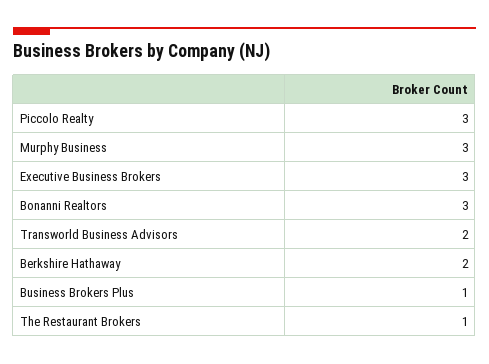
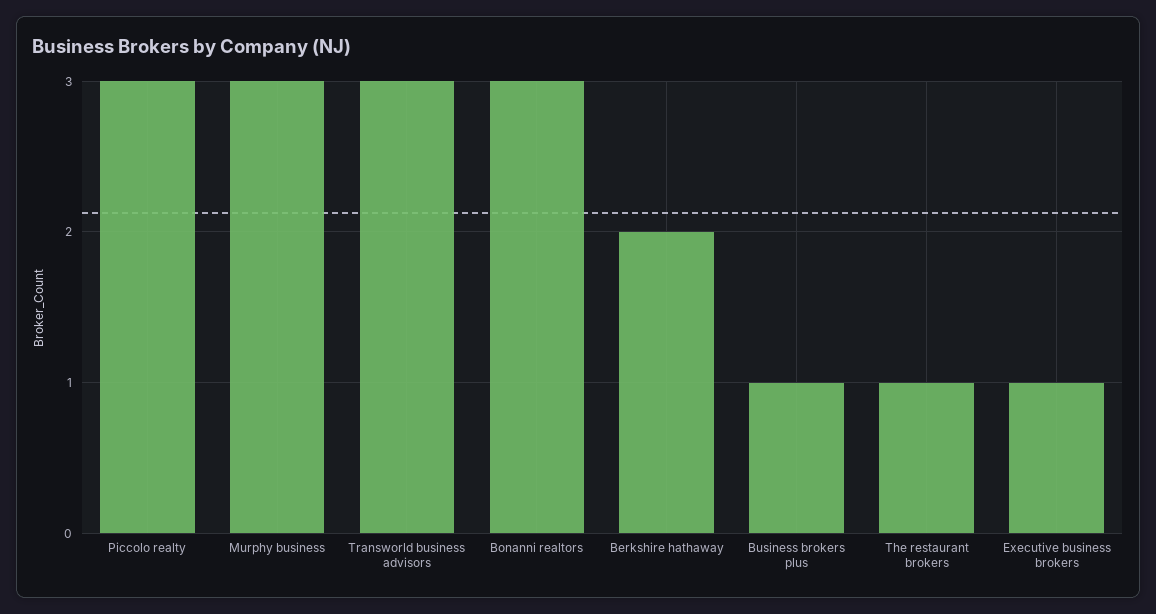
  {
    "Piccolo Realty": 3,
    "Murphy Business": 3,
-   "Executive Business Brokers": 3,
+   "Executive Business Brokers": 1,
    "Bonanni Realtors": 3,
-   "Transworld Business Advisors": 2,
+   "Transworld Business Advisors": 3,
    "Berkshire Hathaway": 2,
    "Business Brokers Plus": 1,
    "The Restaurant Brokers": 1
  }

